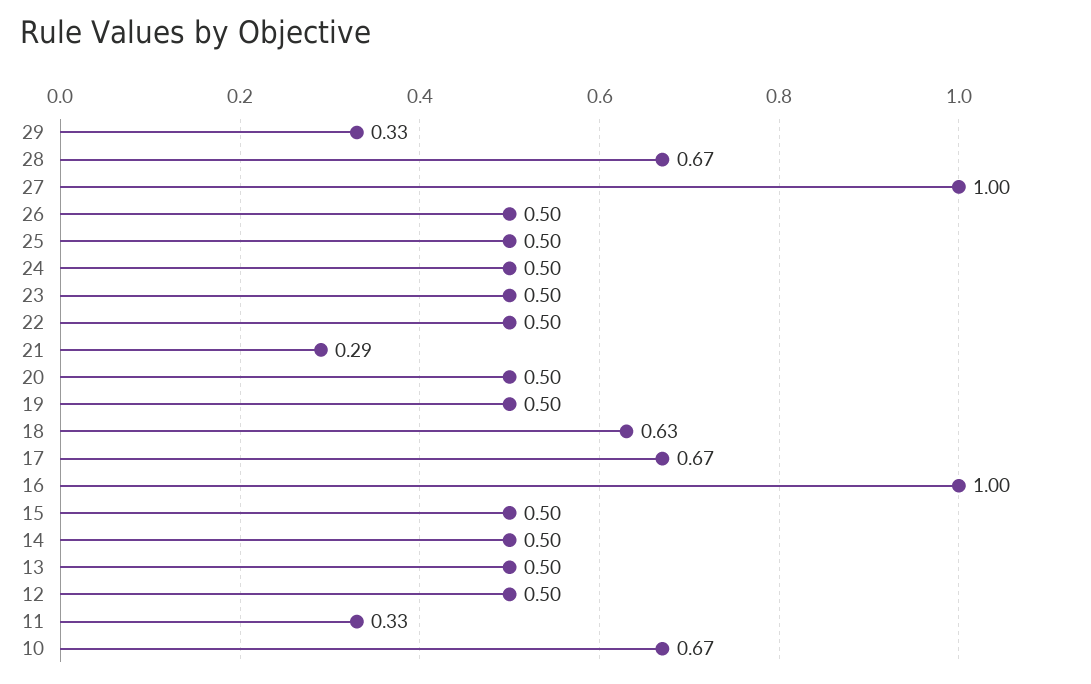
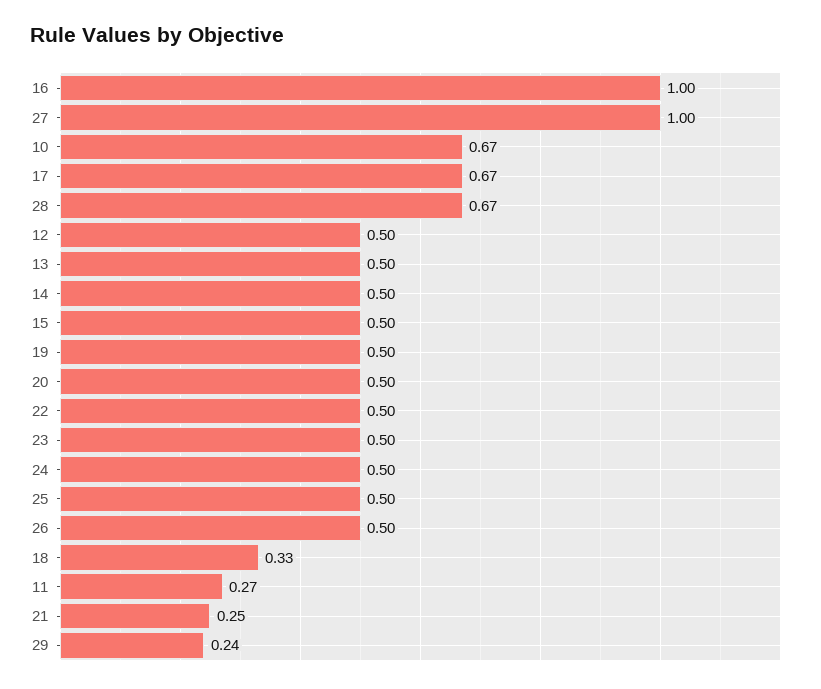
  {
-   "29": 0.33,
+   "29": 0.24,
    "28": 0.67,
    "27": 1,
    "26": 0.5,
    "25": 0.5,
    "24": 0.5,
    "23": 0.5,
    "22": 0.5,
-   "21": 0.29,
+   "21": 0.25,
    "20": 0.5,
    "19": 0.5,
-   "18": 0.63,
+   "18": 0.33,
    "17": 0.67,
    "16": 1,
    "15": 0.5,
    "14": 0.5,
    "13": 0.5,
    "12": 0.5,
-   "11": 0.33,
+   "11": 0.27,
    "10": 0.67
  }

